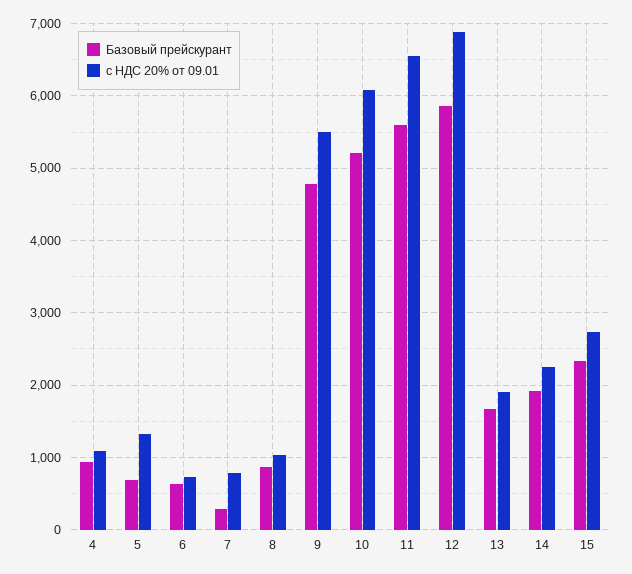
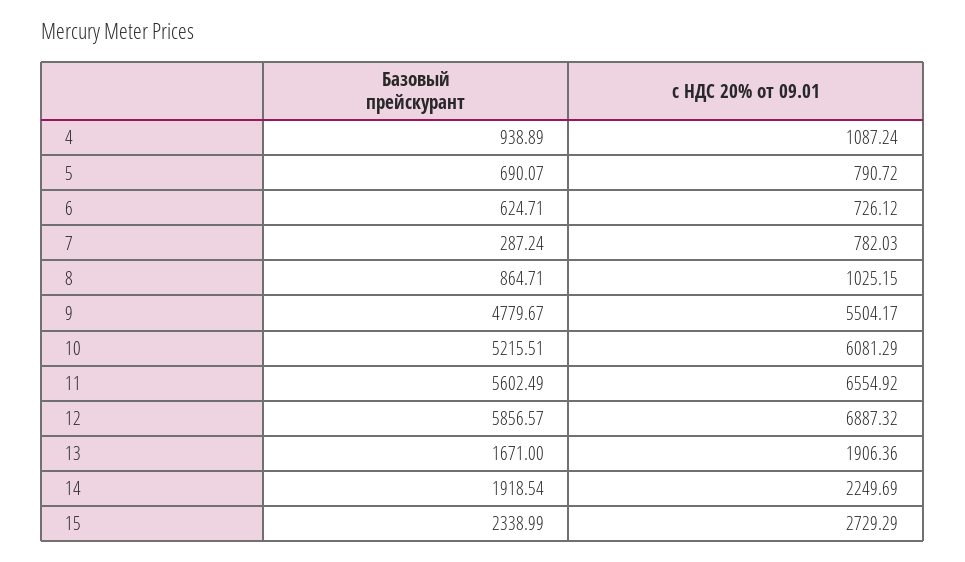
  {
    "Базовый прейскурант": {
      "4": 938.89,
      "5": 690.07,
      "6": 624.71,
      "7": 287.24,
      "8": 864.71,
      "9": 4779.67,
      "10": 5215.51,
      "11": 5602.49,
      "12": 5856.57,
      "13": 1671,
      "14": 1918.54,
      "15": 2338.99
    },
    "с НДС 20% от 09.01": {
      "4": 1087.24,
-     "5": 1300,
+     "5": 790.72,
      "6": 726.12,
      "7": 782.03,
      "8": 1025.15,
      "9": 5504.17,
      "10": 6081.29,
      "11": 6554.92,
      "12": 6887.32,
      "13": 1906.36,
      "14": 2249.69,
      "15": 2729.29
    }
  }

